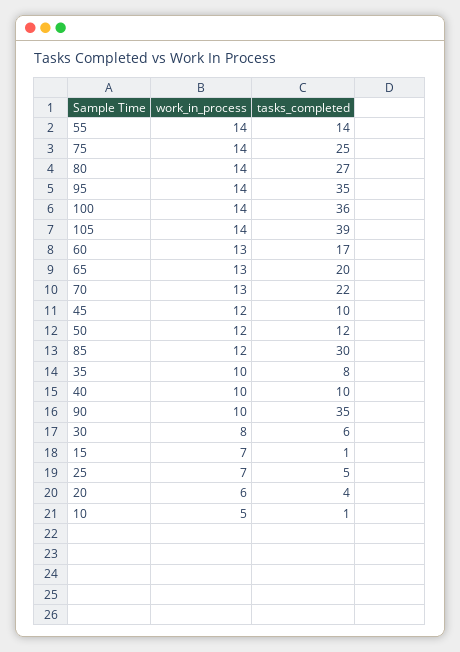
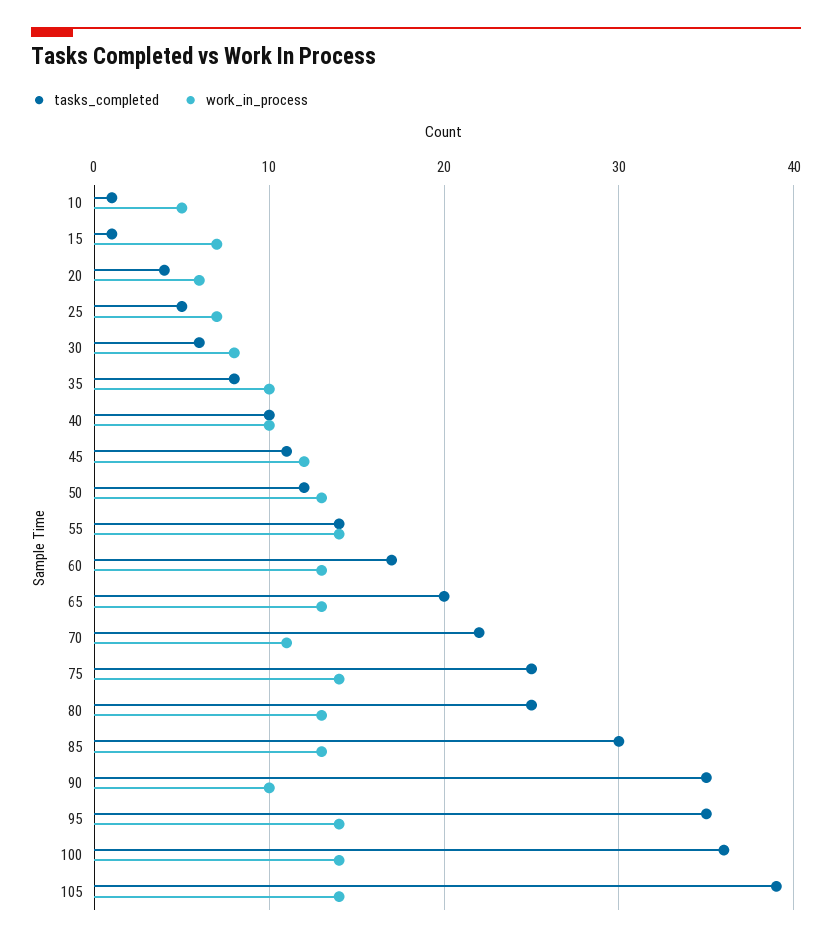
  {
    "work_in_process": {
      "55": 14,
      "75": 14,
-     "80": 14,
+     "80": 13,
      "95": 14,
      "100": 14,
      "105": 14,
      "60": 13,
      "65": 13,
-     "70": 13,
+     "70": 11,
      "45": 12,
-     "50": 12,
+     "50": 13,
-     "85": 12,
+     "85": 13,
      "35": 10,
      "40": 10,
      "90": 10,
      "30": 8,
      "15": 7,
      "25": 7,
      "20": 6,
      "10": 5
    },
    "tasks_completed": {
      "55": 14,
      "75": 25,
-     "80": 27,
+     "80": 25,
      "95": 35,
      "100": 36,
      "105": 39,
      "60": 17,
      "65": 20,
      "70": 22,
-     "45": 10,
+     "45": 11,
      "50": 12,
      "85": 30,
      "35": 8,
      "40": 10,
      "90": 35,
      "30": 6,
      "15": 1,
      "25": 5,
      "20": 4,
      "10": 1
    }
  }

